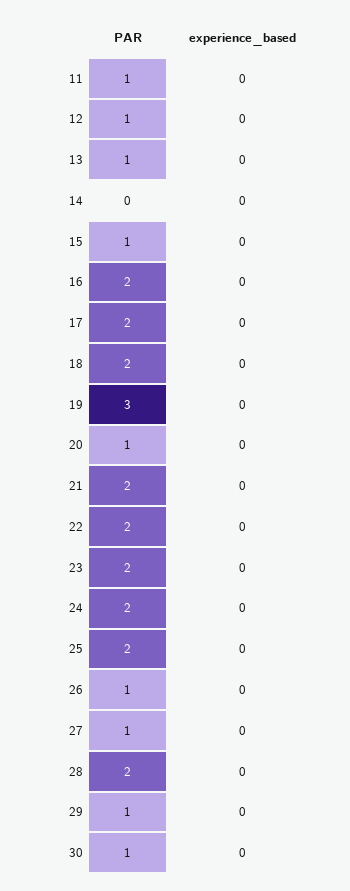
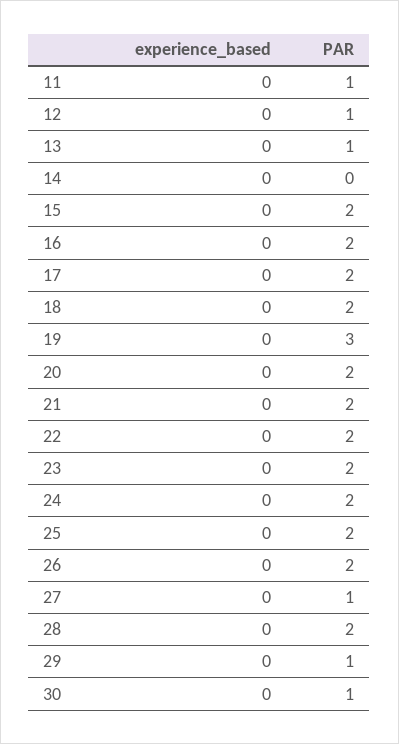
  {
    "PAR": {
      "11": 1,
      "12": 1,
      "13": 1,
      "14": 0,
-     "15": 1,
+     "15": 2,
      "16": 2,
      "17": 2,
      "18": 2,
      "19": 3,
-     "20": 1,
+     "20": 2,
      "21": 2,
      "22": 2,
      "23": 2,
      "24": 2,
      "25": 2,
-     "26": 1,
+     "26": 2,
      "27": 1,
      "28": 2,
      "29": 1,
      "30": 1
    },
    "experience_based": {
      "11": 0,
      "12": 0,
      "13": 0,
      "14": 0,
      "15": 0,
      "16": 0,
      "17": 0,
      "18": 0,
      "19": 0,
      "20": 0,
      "21": 0,
      "22": 0,
      "23": 0,
      "24": 0,
      "25": 0,
      "26": 0,
      "27": 0,
      "28": 0,
      "29": 0,
      "30": 0
    }
  }

